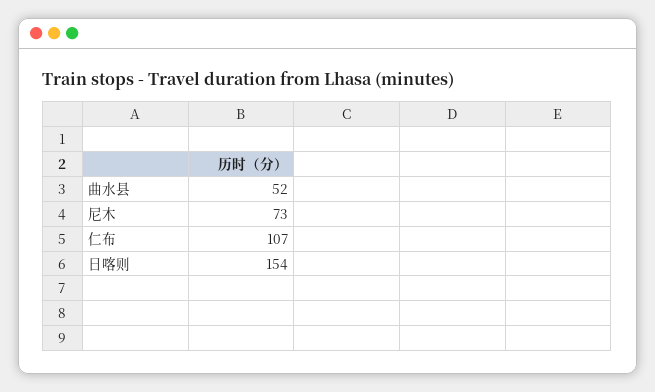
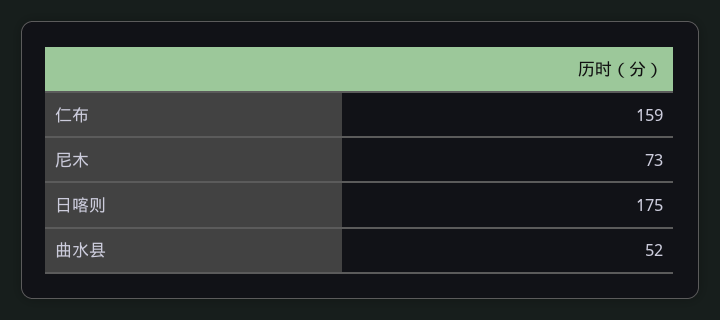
  {
    "曲水县": 52,
    "尼木": 73,
-   "仁布": 107,
+   "仁布": 159,
-   "日喀则": 154
+   "日喀则": 175
  }

